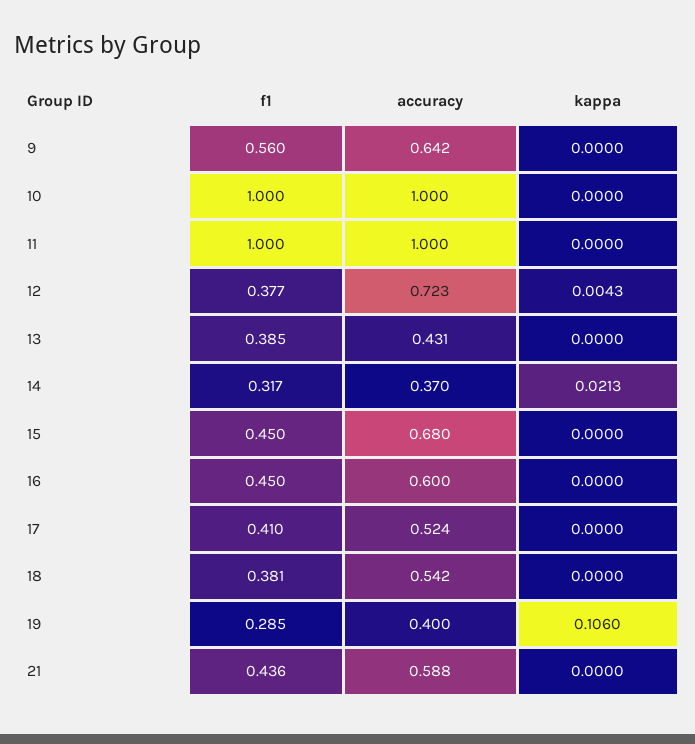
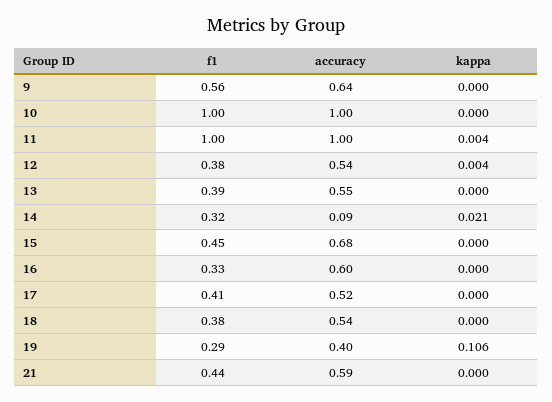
  {
    "f1": {
      "9": 0.56,
      "10": 1,
      "11": 1,
      "12": 0.377,
      "13": 0.385,
      "14": 0.317,
      "15": 0.45,
-     "16": 0.45,
+     "16": 0.33,
      "17": 0.41,
      "18": 0.381,
      "19": 0.285,
      "21": 0.436
    },
    "accuracy": {
      "9": 0.642,
      "10": 1,
      "11": 1,
-     "12": 0.723,
+     "12": 0.54,
-     "13": 0.431,
+     "13": 0.55,
-     "14": 0.37,
+     "14": 0.09,
      "15": 0.68,
      "16": 0.6,
      "17": 0.524,
      "18": 0.542,
      "19": 0.4,
      "21": 0.588
    },
    "kappa": {
      "9": 0,
      "10": 0,
-     "11": 0,
+     "11": 0.004,
      "12": 0.0043,
      "13": 0,
      "14": 0.0213,
      "15": 0,
      "16": 0,
      "17": 0,
      "18": 0,
      "19": 0.106,
      "21": 0
    }
  }

